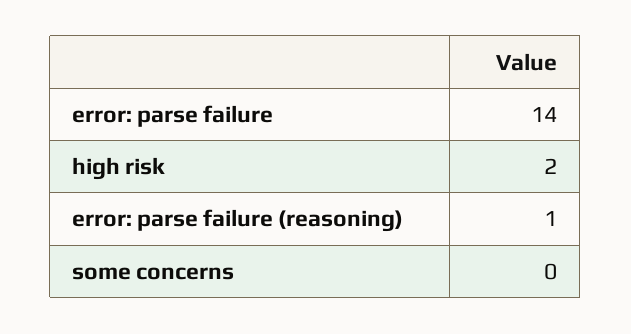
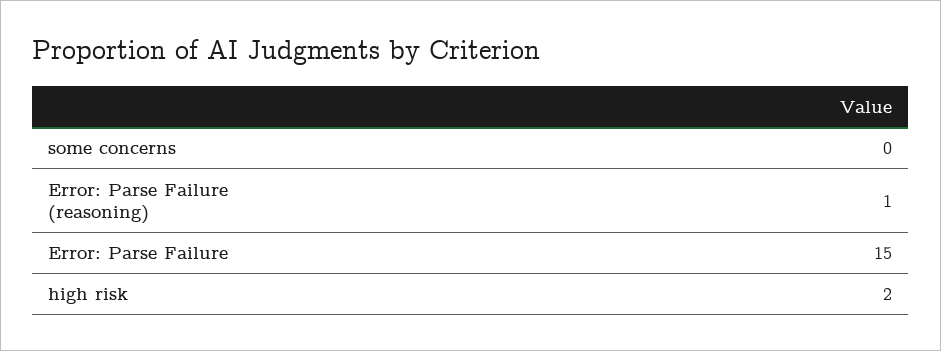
  {
-   "error: parse failure": 14,
+   "error: parse failure": 15,
    "high risk": 2,
    "error: parse failure (reasoning)": 1,
    "some concerns": 0
  }

